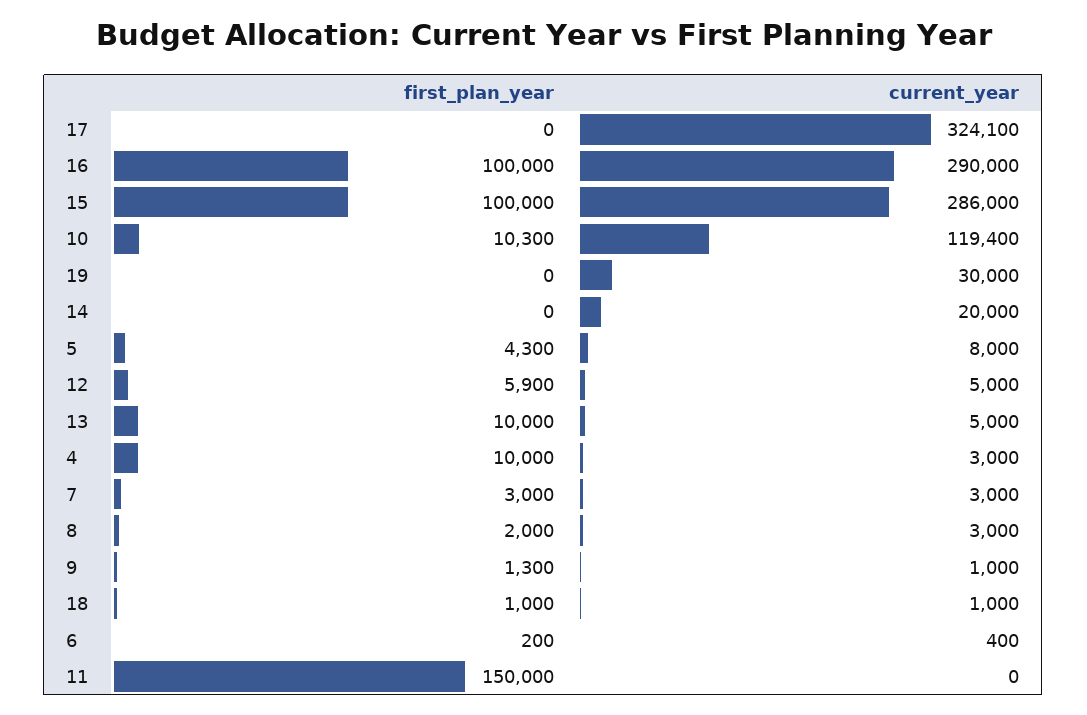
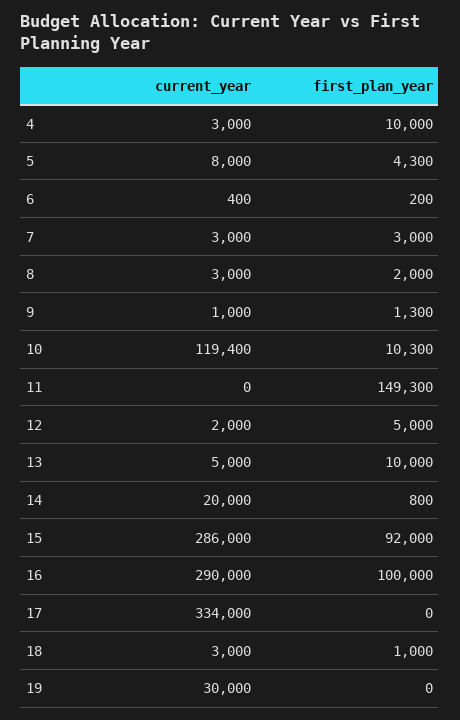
  {
    "first_plan_year": {
      "17": 0,
      "16": 100000,
-     "15": 100000,
+     "15": 92000,
      "10": 10300,
      "19": 0,
-     "14": 0,
+     "14": 800,
      "5": 4300,
-     "12": 5900,
+     "12": 5000,
      "13": 10000,
      "4": 10000,
      "7": 3000,
      "8": 2000,
      "9": 1300,
      "18": 1000,
      "6": 200,
-     "11": 150000
+     "11": 149300
    },
    "current_year": {
-     "17": 324100,
+     "17": 334000,
      "16": 290000,
      "15": 286000,
      "10": 119400,
      "19": 30000,
      "14": 20000,
      "5": 8000,
-     "12": 5000,
+     "12": 2000,
      "13": 5000,
      "4": 3000,
      "7": 3000,
      "8": 3000,
      "9": 1000,
-     "18": 1000,
+     "18": 3000,
      "6": 400,
      "11": 0
    }
  }

